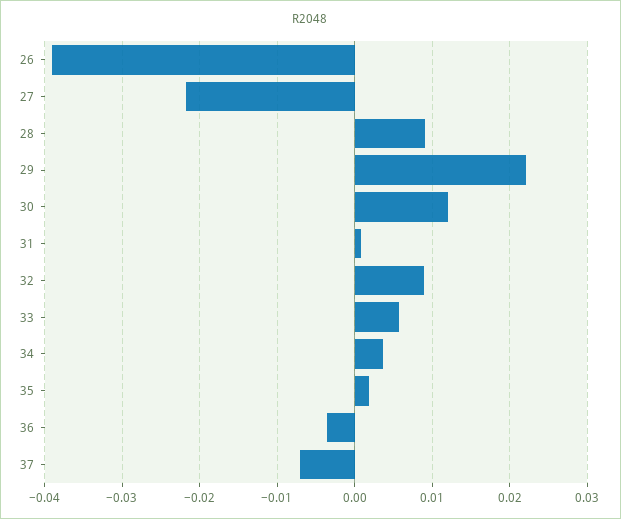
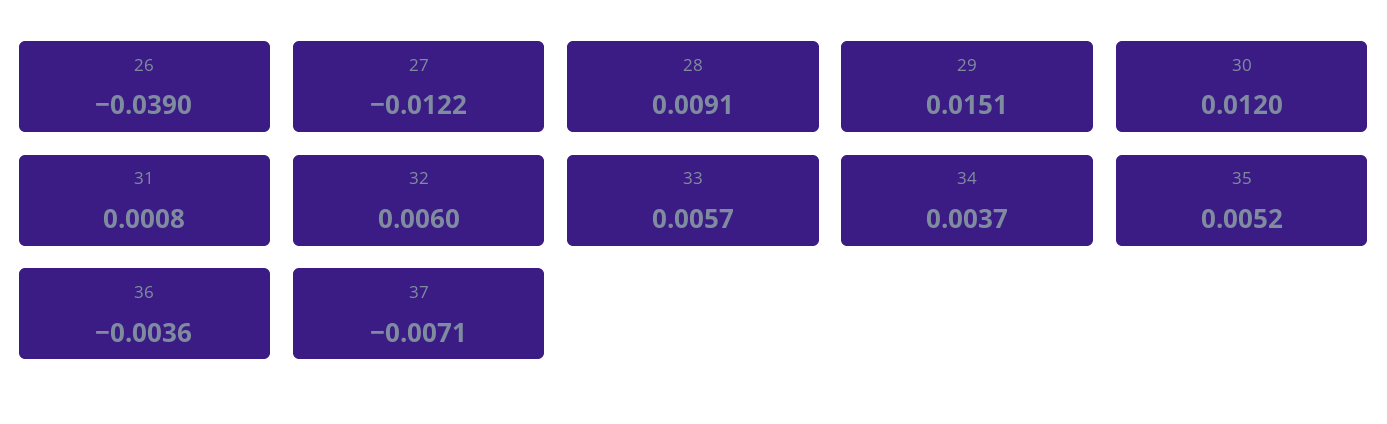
  {
    "26": -0.039,
-   "27": -0.022,
+   "27": -0.0122,
    "28": 0.0091,
-   "29": 0.022,
+   "29": 0.0151,
    "30": 0.012,
    "31": 0.0008,
-   "32": 0.009,
+   "32": 0.006,
    "33": 0.0057,
    "34": 0.0037,
-   "35": 0.002,
+   "35": 0.0052,
    "36": -0.0036,
    "37": -0.0071
  }

